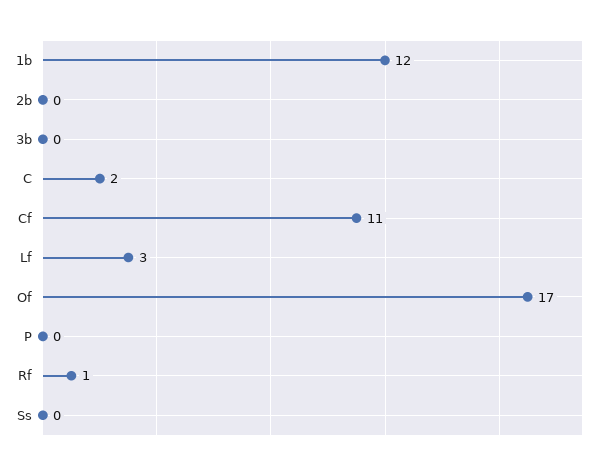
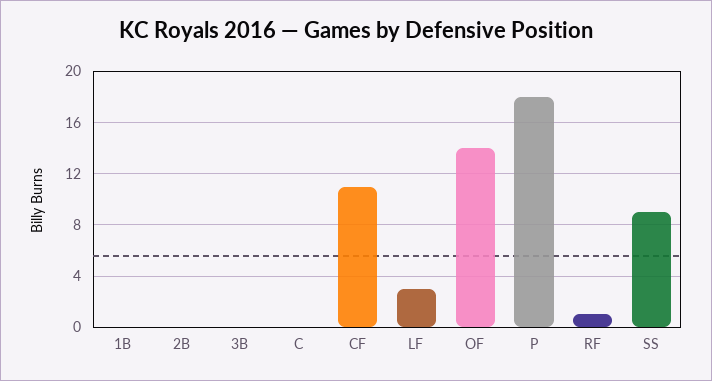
  {
-   "1b": 12,
+   "1b": 0,
    "2b": 0,
    "3b": 0,
-   "C": 2,
+   "C": 0,
    "Cf": 11,
    "Lf": 3,
-   "Of": 17,
+   "Of": 14,
-   "P": 0,
+   "P": 18,
    "Rf": 1,
-   "Ss": 0
+   "Ss": 9
  }

